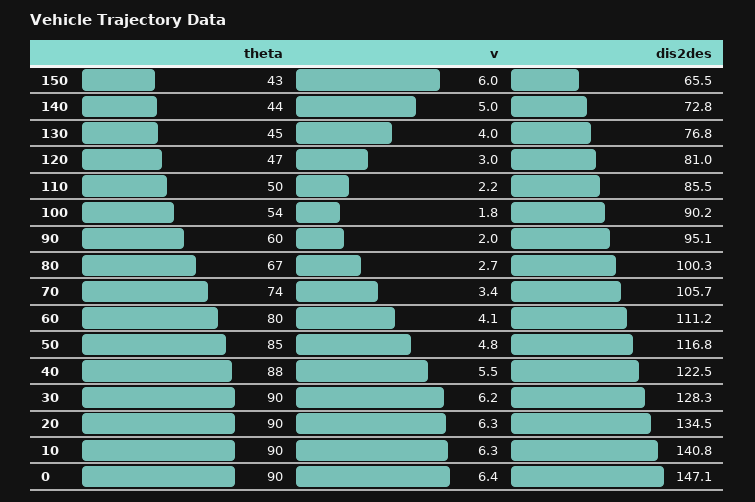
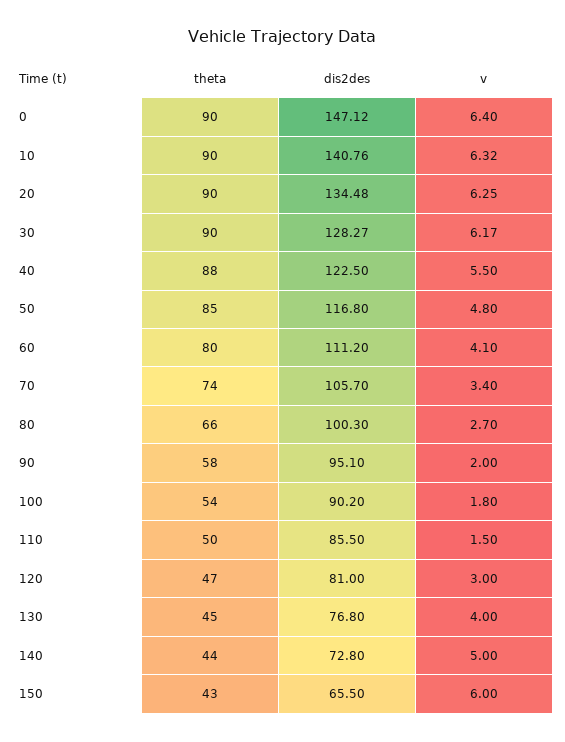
  {
    "theta": {
      "150": 43,
      "140": 44,
      "130": 45,
      "120": 47,
      "110": 50,
      "100": 54,
-     "90": 60,
+     "90": 58,
-     "80": 67,
+     "80": 66,
      "70": 74,
      "60": 80,
      "50": 85,
      "40": 88,
      "30": 90,
      "20": 90,
      "10": 90,
      "0": 90
    },
    "v": {
      "150": 6,
      "140": 5,
      "130": 4,
      "120": 3,
-     "110": 2.2,
+     "110": 1.5,
      "100": 1.8,
      "90": 2,
      "80": 2.7,
      "70": 3.4,
      "60": 4.1,
      "50": 4.8,
      "40": 5.5,
      "30": 6.17,
      "20": 6.25,
      "10": 6.32,
      "0": 6.4
    },
    "dis2des": {
      "150": 65.5,
      "140": 72.8,
      "130": 76.8,
      "120": 81,
      "110": 85.5,
      "100": 90.2,
      "90": 95.1,
      "80": 100.3,
      "70": 105.7,
      "60": 111.2,
      "50": 116.8,
      "40": 122.5,
      "30": 128.27,
      "20": 134.48,
      "10": 140.76,
      "0": 147.12
    }
  }

